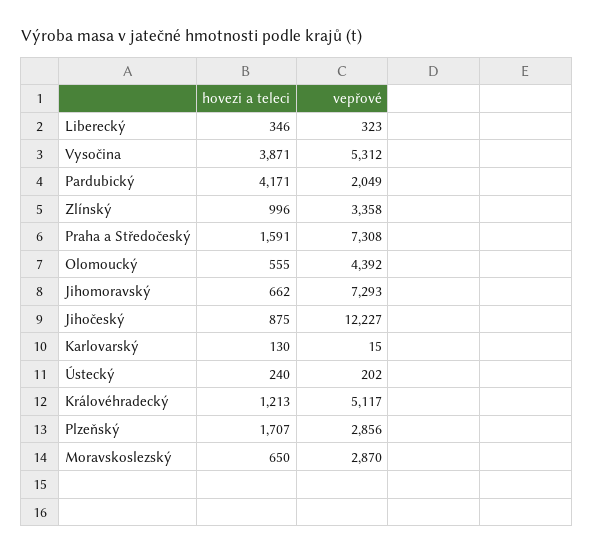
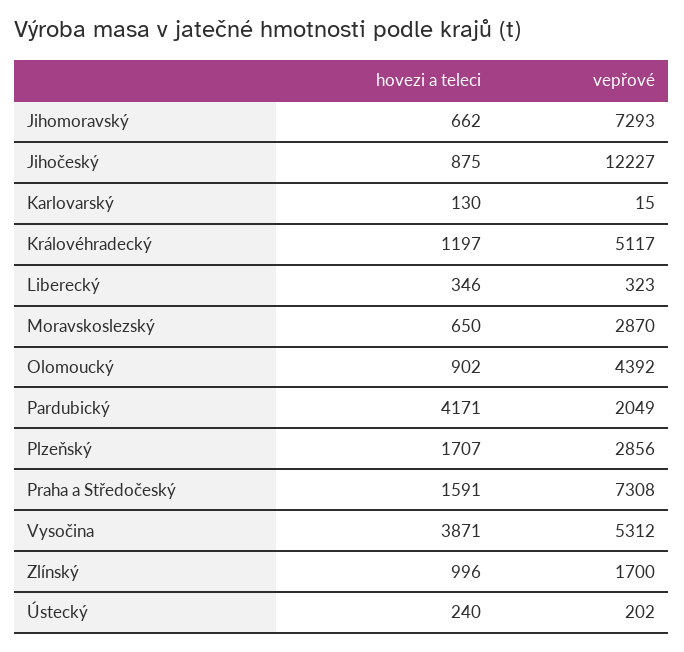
  {
    "hovezi a teleci": {
      "Liberecký": 346,
      "Vysočina": 3871,
      "Pardubický": 4171,
      "Zlínský": 996,
      "Praha a Středočeský": 1591,
-     "Olomoucký": 555,
+     "Olomoucký": 902,
      "Jihomoravský": 662,
      "Jihočeský": 875,
      "Karlovarský": 130,
      "Ústecký": 240,
-     "Královéhradecký": 1213,
+     "Královéhradecký": 1197,
      "Plzeňský": 1707,
      "Moravskoslezský": 650
    },
    "vepřové": {
      "Liberecký": 323,
      "Vysočina": 5312,
      "Pardubický": 2049,
-     "Zlínský": 3358,
+     "Zlínský": 1700,
      "Praha a Středočeský": 7308,
      "Olomoucký": 4392,
      "Jihomoravský": 7293,
      "Jihočeský": 12227,
      "Karlovarský": 15,
      "Ústecký": 202,
      "Královéhradecký": 5117,
      "Plzeňský": 2856,
      "Moravskoslezský": 2870
    }
  }

